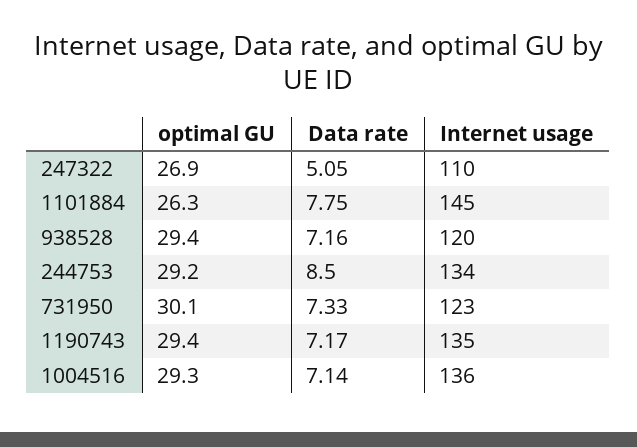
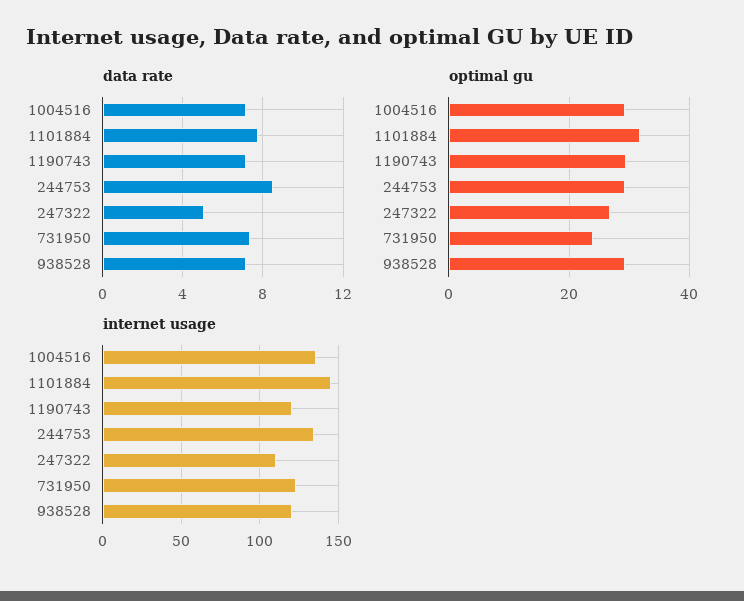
  {
    "optimal GU": {
      "247322": 26.9,
-     "1101884": 26.3,
+     "1101884": 32,
      "938528": 29.4,
      "244753": 29.2,
-     "731950": 30.1,
+     "731950": 24,
      "1190743": 29.4,
      "1004516": 29.3
    },
    "Data rate": {
      "247322": 5.05,
      "1101884": 7.75,
      "938528": 7.16,
      "244753": 8.5,
      "731950": 7.33,
      "1190743": 7.17,
      "1004516": 7.14
    },
    "Internet usage": {
      "247322": 110,
      "1101884": 145,
      "938528": 120,
      "244753": 134,
      "731950": 123,
-     "1190743": 135,
+     "1190743": 120,
      "1004516": 136
    }
  }

